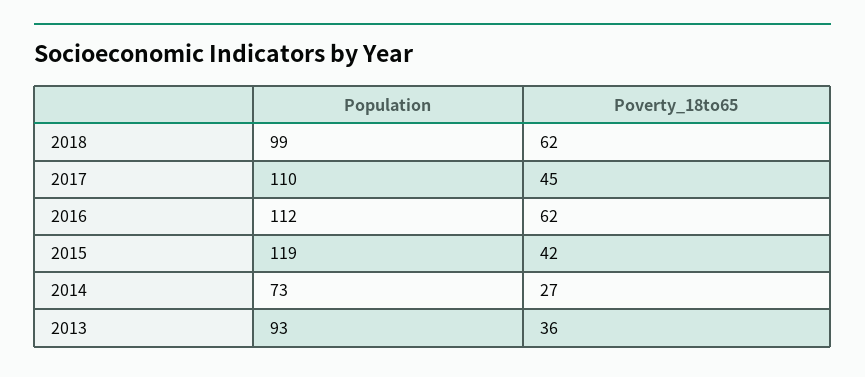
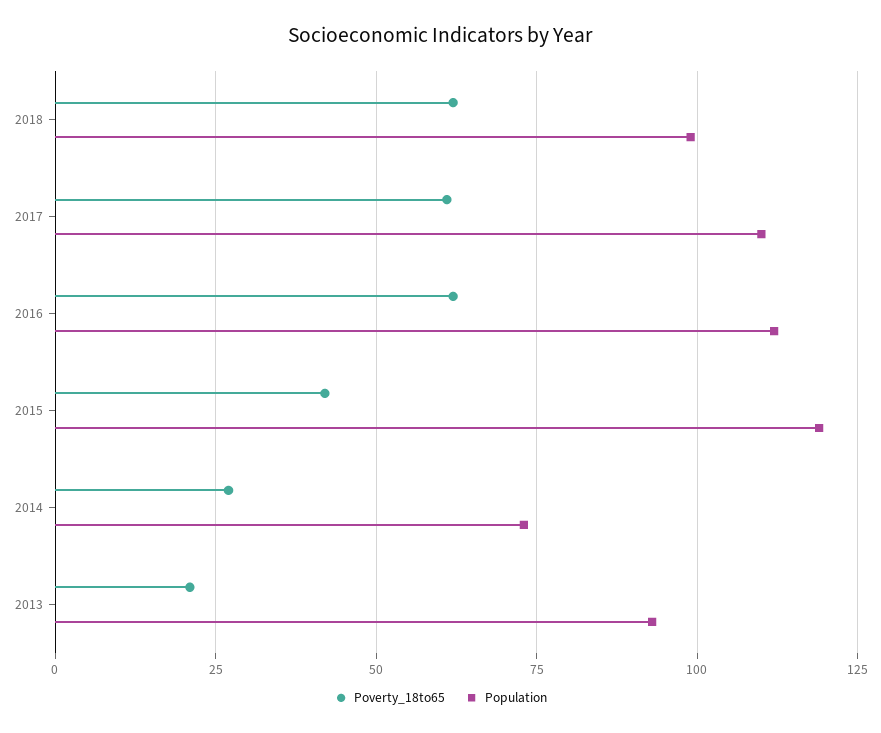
  {
    "Population": {
      "2018": 99,
      "2017": 110,
      "2016": 112,
      "2015": 119,
      "2014": 73,
      "2013": 93
    },
    "Poverty_18to65": {
      "2018": 62,
-     "2017": 45,
+     "2017": 60,
      "2016": 62,
      "2015": 42,
      "2014": 27,
-     "2013": 36
+     "2013": 20
    }
  }

